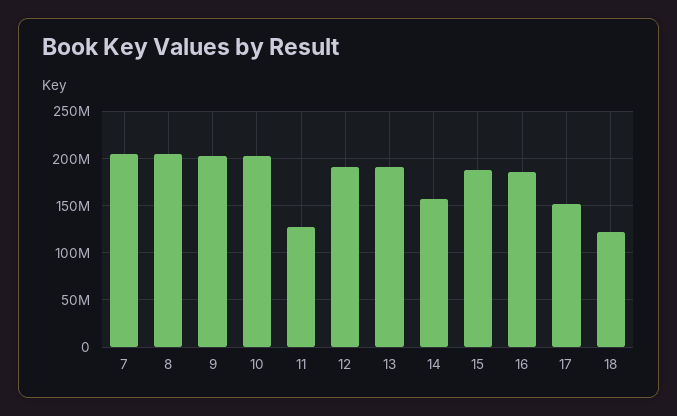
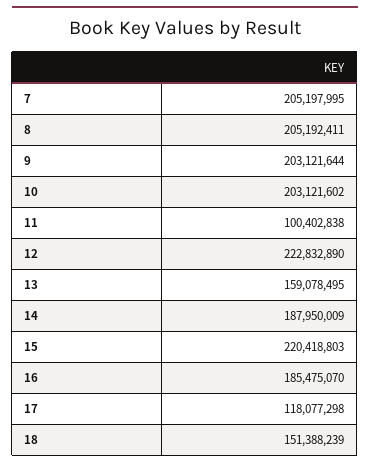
  {
    "7": 205197995,
    "8": 205192411,
    "9": 203121644,
    "10": 203121602,
-   "11": 130000000,
+   "11": 100402838,
-   "12": 190000000,
+   "12": 222832890,
-   "13": 190000000,
+   "13": 159078495,
-   "14": 160000000,
+   "14": 187950009,
-   "15": 190000000,
+   "15": 220418803,
    "16": 185475070,
-   "17": 150000000,
+   "17": 118077298,
-   "18": 120000000
+   "18": 151388239
  }

